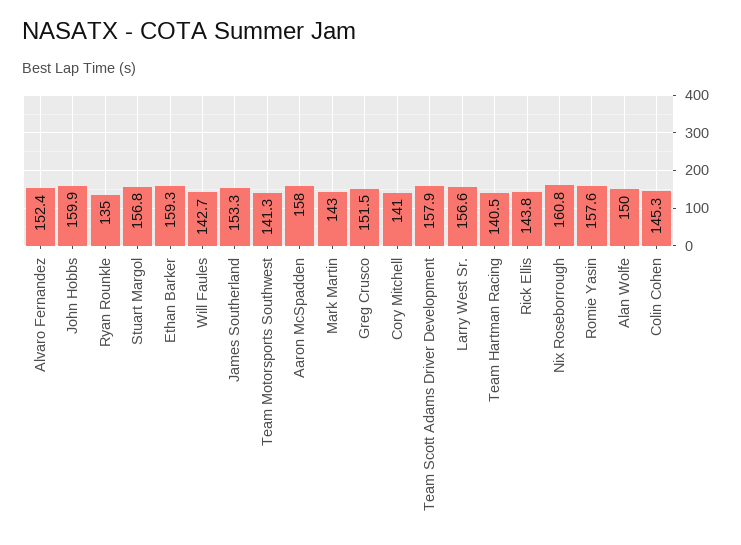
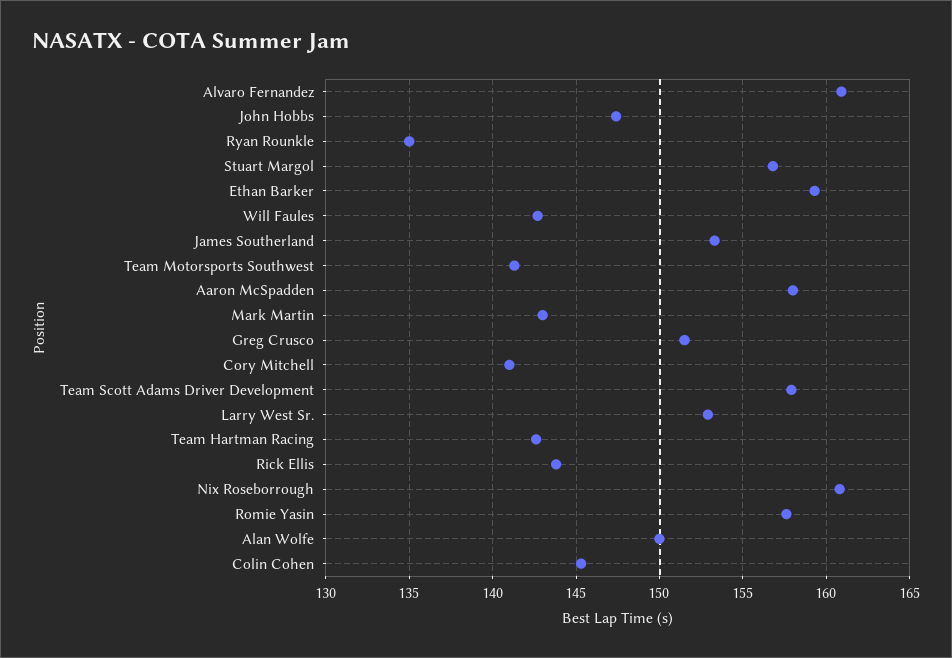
  {
-   "Alvaro Fernandez": 152.4,
+   "Alvaro Fernandez": 161,
-   "John Hobbs": 159.9,
+   "John Hobbs": 147.5,
    "Ryan Rounkle": 135,
    "Stuart Margol": 156.8,
    "Ethan Barker": 159.3,
    "Will Faules": 142.7,
    "James Southerland": 153.3,
    "Team Motorsports Southwest": 141.3,
    "Aaron McSpadden": 158,
    "Mark Martin": 143,
    "Greg Crusco": 151.5,
    "Cory Mitchell": 141,
    "Team Scott Adams Driver Development": 157.9,
-   "Larry West Sr.": 156.6,
+   "Larry West Sr.": 153,
-   "Team Hartman Racing": 140.5,
+   "Team Hartman Racing": 142.5,
    "Rick Ellis": 143.8,
    "Nix Roseborrough": 160.8,
    "Romie Yasin": 157.6,
    "Alan Wolfe": 150,
    "Colin Cohen": 145.3
  }

